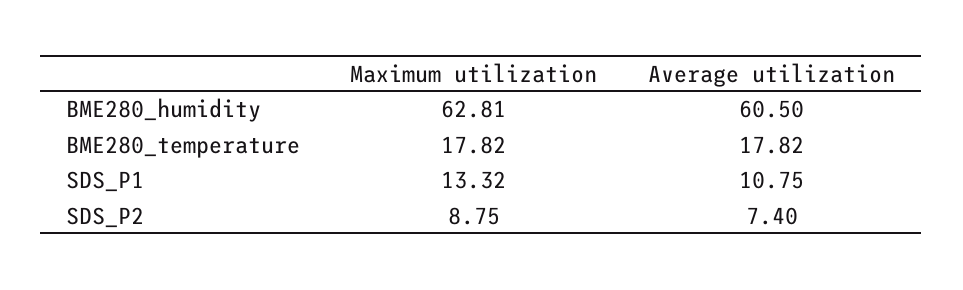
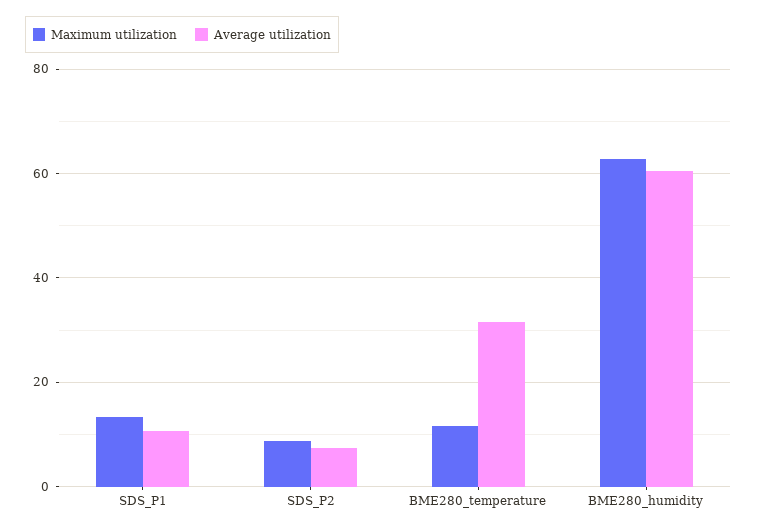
  {
    "Maximum utilization": {
      "BME280_humidity": 62.81,
-     "BME280_temperature": 17.82,
+     "BME280_temperature": 12,
      "SDS_P1": 13.32,
      "SDS_P2": 8.75
    },
    "Average utilization": {
      "BME280_humidity": 60.5,
-     "BME280_temperature": 17.82,
+     "BME280_temperature": 32,
      "SDS_P1": 10.75,
      "SDS_P2": 7.4
    }
  }

